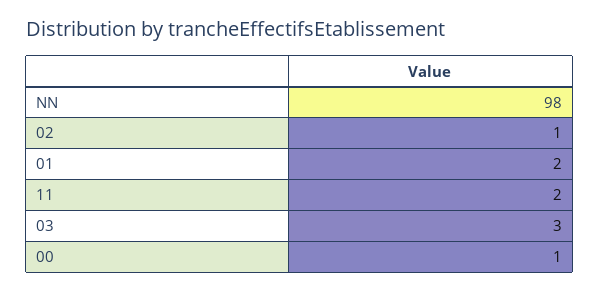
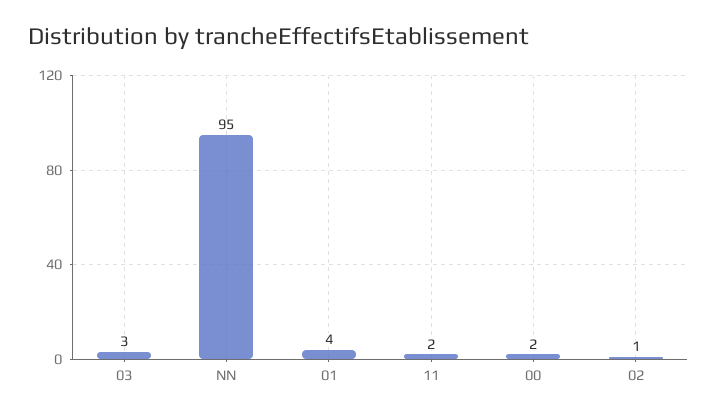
  {
-   "NN": 98,
+   "NN": 95,
    "02": 1,
-   "01": 2,
+   "01": 4,
    "11": 2,
    "03": 3,
-   "00": 1
+   "00": 2
  }

